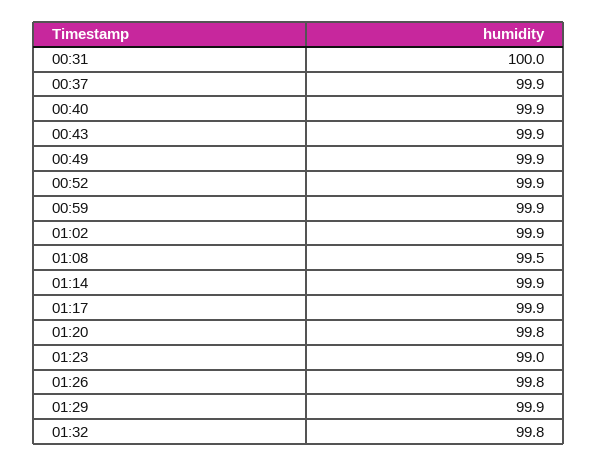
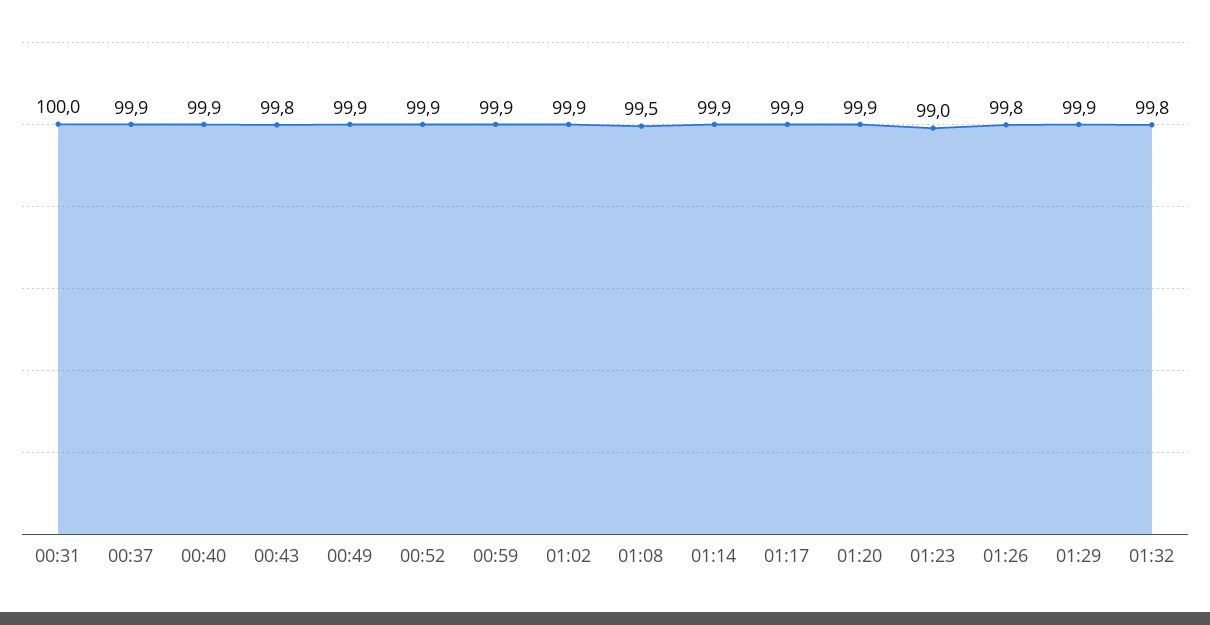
  {
    "00:31": 100,
    "00:37": 99.9,
    "00:40": 99.9,
-   "00:43": 99.9,
+   "00:43": 99.8,
    "00:49": 99.9,
    "00:52": 99.9,
    "00:59": 99.9,
    "01:02": 99.9,
    "01:08": 99.5,
    "01:14": 99.9,
    "01:17": 99.9,
-   "01:20": 99.8,
+   "01:20": 99.9,
    "01:23": 99,
    "01:26": 99.8,
    "01:29": 99.9,
    "01:32": 99.8
  }

